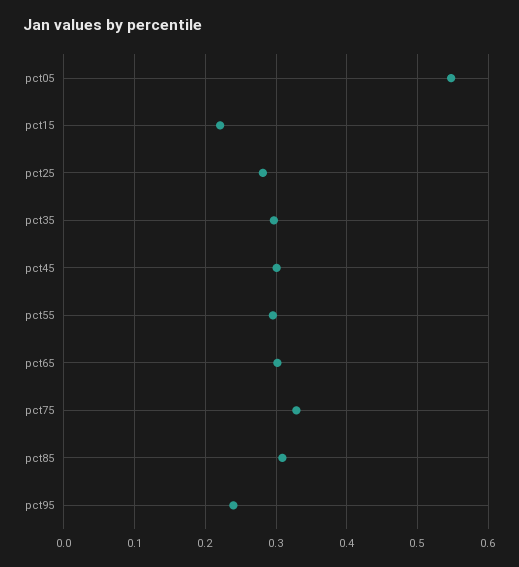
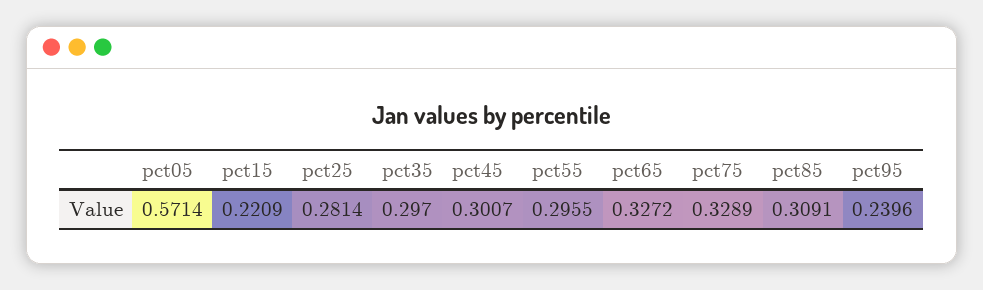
  {
-   "pct05": 0.55,
+   "pct05": 0.5714,
    "pct15": 0.2209,
    "pct25": 0.2814,
    "pct35": 0.297,
    "pct45": 0.3007,
    "pct55": 0.2955,
-   "pct65": 0.3,
+   "pct65": 0.3272,
    "pct75": 0.3289,
    "pct85": 0.3091,
    "pct95": 0.2396
  }

